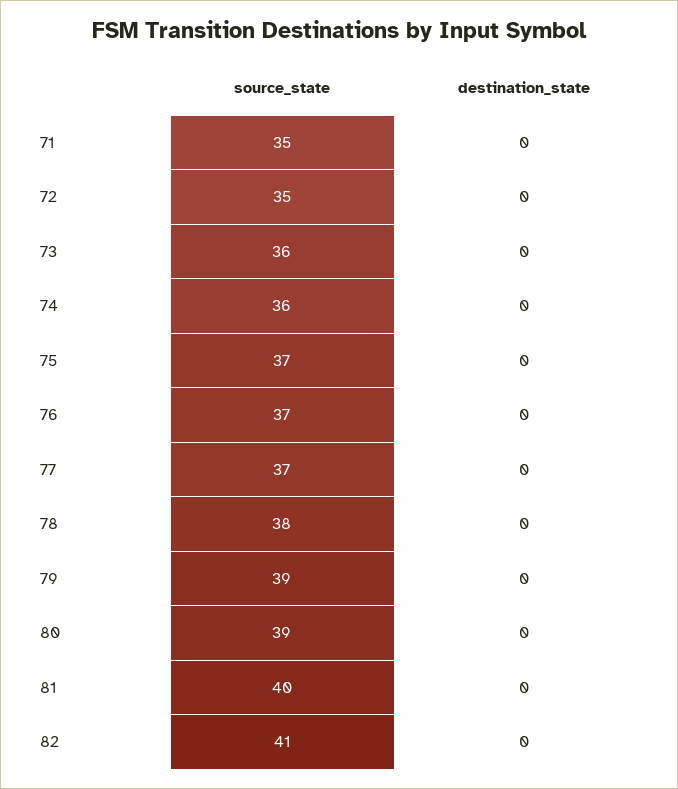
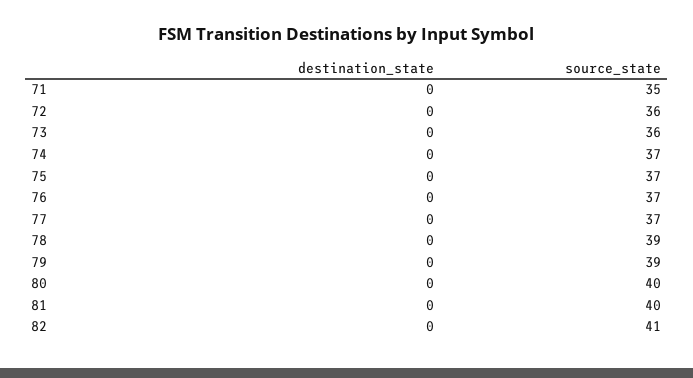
  {
    "source_state": {
      "71": 35,
-     "72": 35,
+     "72": 36,
      "73": 36,
-     "74": 36,
+     "74": 37,
      "75": 37,
      "76": 37,
      "77": 37,
-     "78": 38,
+     "78": 39,
      "79": 39,
-     "80": 39,
+     "80": 40,
      "81": 40,
      "82": 41
    },
    "destination_state": {
      "71": 0,
      "72": 0,
      "73": 0,
      "74": 0,
      "75": 0,
      "76": 0,
      "77": 0,
      "78": 0,
      "79": 0,
      "80": 0,
      "81": 0,
      "82": 0
    }
  }

